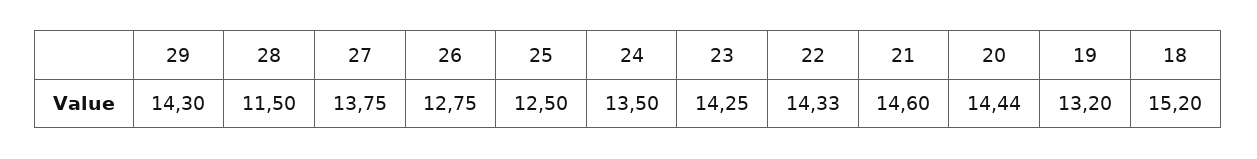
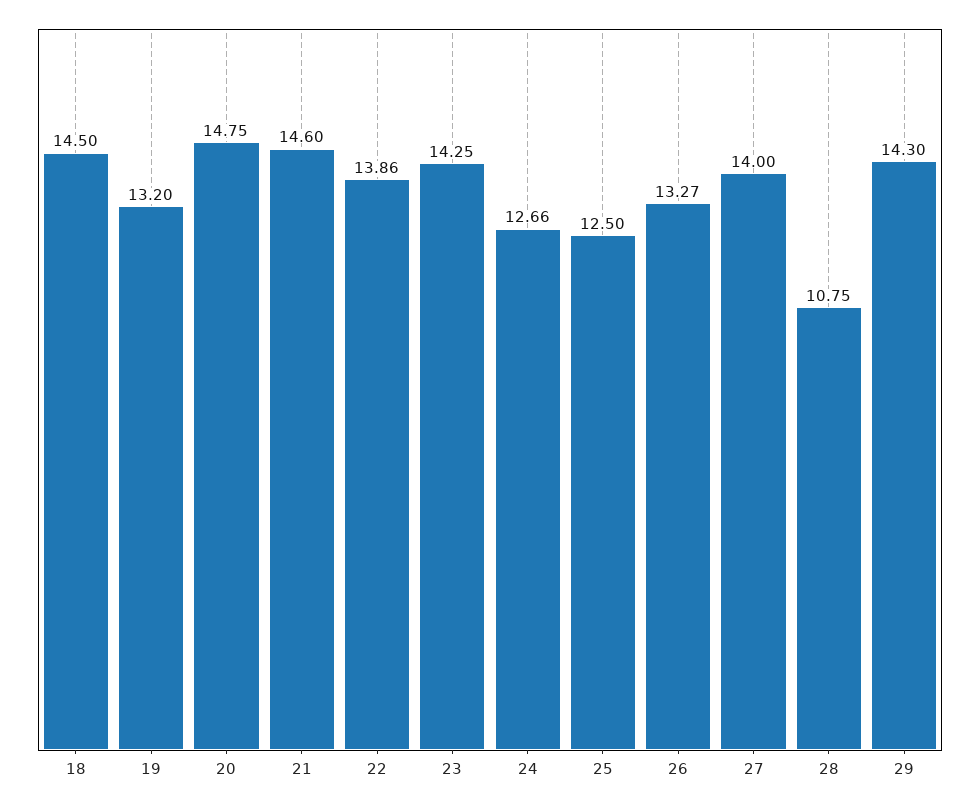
  {
    "29": 14.3,
-   "28": 11.5,
+   "28": 10.75,
-   "27": 13.75,
+   "27": 14,
-   "26": 12.75,
+   "26": 13.27,
    "25": 12.5,
-   "24": 13.5,
+   "24": 12.66,
    "23": 14.25,
-   "22": 14.33,
+   "22": 13.86,
    "21": 14.6,
-   "20": 14.44,
+   "20": 14.75,
    "19": 13.2,
-   "18": 15.2
+   "18": 14.5
  }

